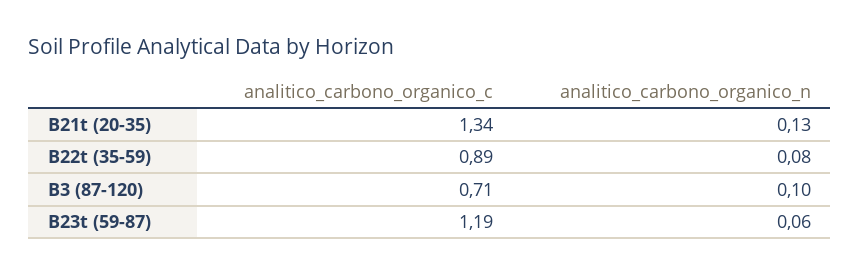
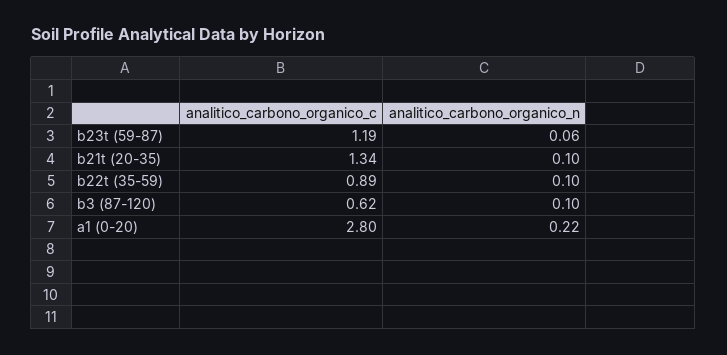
  {
    "analitico_carbono_organico_c": {
      "B21t (20-35)": 1.34,
      "B22t (35-59)": 0.89,
-     "B3 (87-120)": 0.71,
+     "B3 (87-120)": 0.62,
-     "B23t (59-87)": 1.19
+     "B23t (59-87)": 1.19,
+     "a1 (0-20)": 2.8
    },
    "analitico_carbono_organico_n": {
-     "B21t (20-35)": 0.13,
+     "B21t (20-35)": 0.1,
-     "B22t (35-59)": 0.08,
+     "B22t (35-59)": 0.1,
      "B3 (87-120)": 0.1,
-     "B23t (59-87)": 0.06
+     "B23t (59-87)": 0.06,
+     "a1 (0-20)": 0.22
    }
  }

